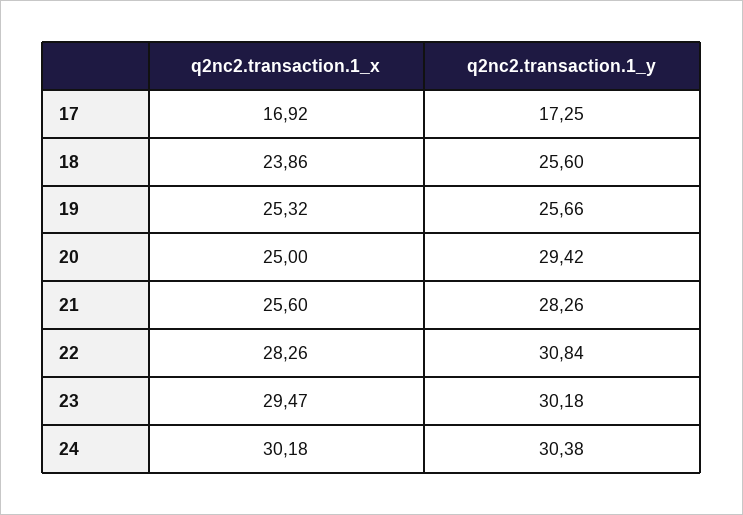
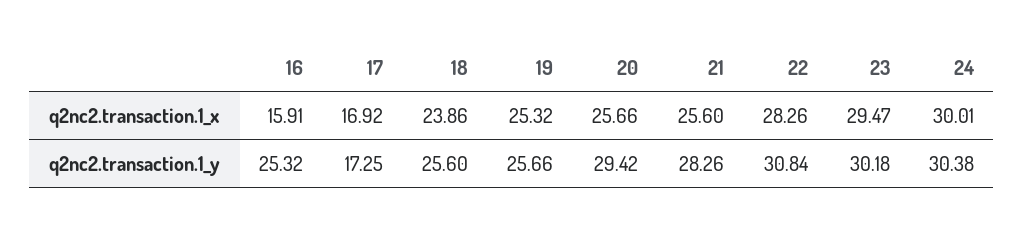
  {
    "q2nc2.transaction.1_x": {
      "17": 16.92,
      "18": 23.86,
      "19": 25.32,
-     "20": 25,
+     "20": 25.66,
      "21": 25.6,
      "22": 28.26,
      "23": 29.47,
-     "24": 30.18
+     "24": 30.01,
+     "16": 15.91
    },
    "q2nc2.transaction.1_y": {
      "17": 17.25,
      "18": 25.6,
      "19": 25.66,
      "20": 29.42,
      "21": 28.26,
      "22": 30.84,
      "23": 30.18,
-     "24": 30.38
+     "24": 30.38,
+     "16": 25.32
    }
  }

